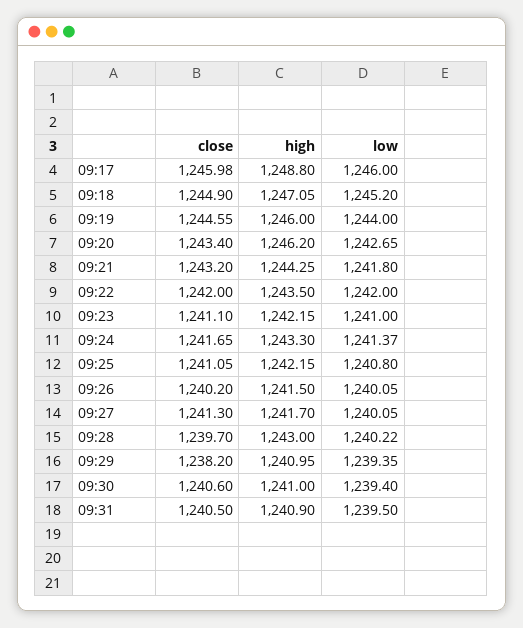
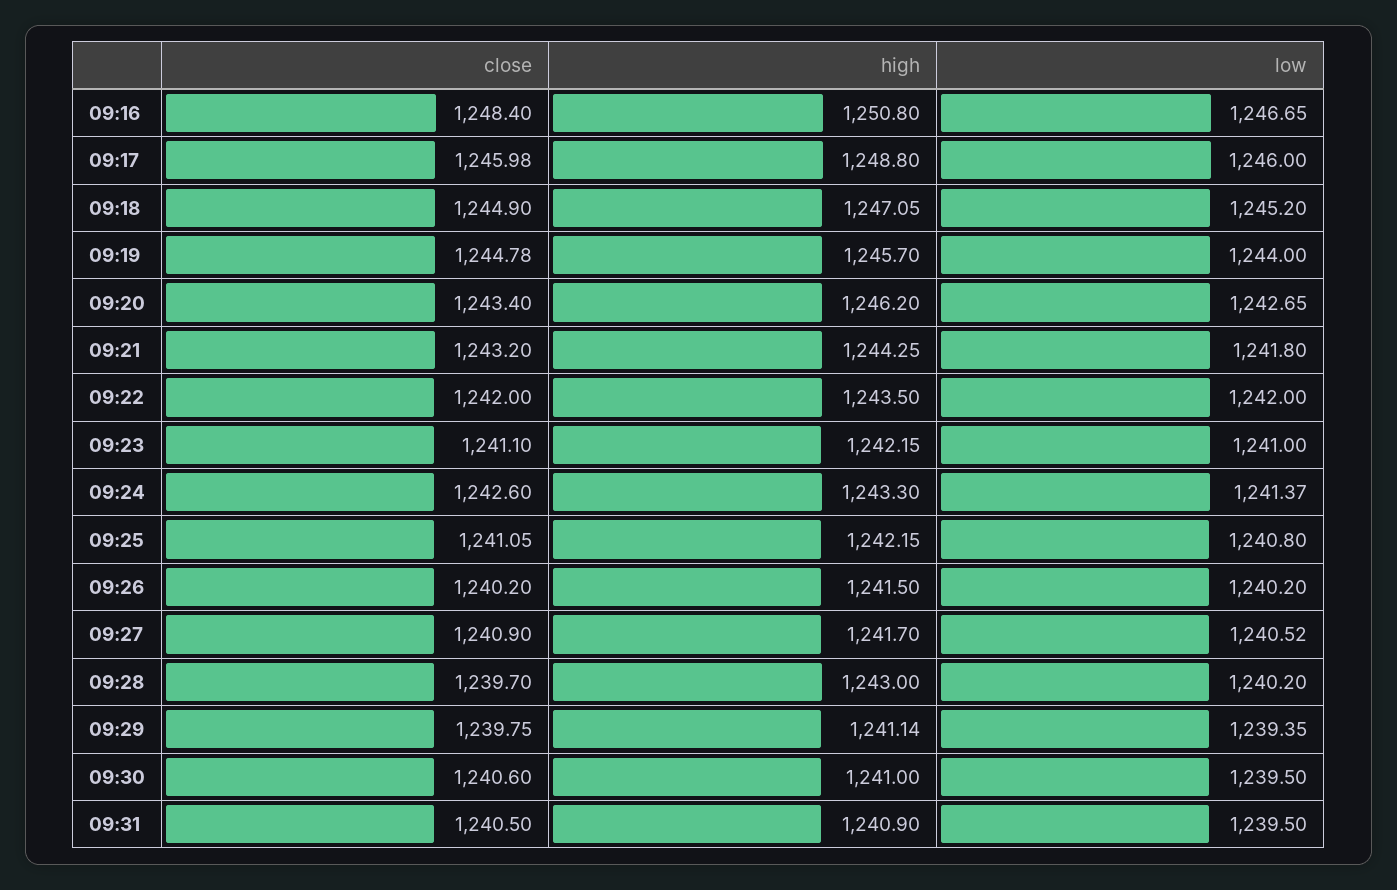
  {
    "close": {
      "09:17": 1245.98,
      "09:18": 1244.9,
-     "09:19": 1244.55,
+     "09:19": 1244.78,
      "09:20": 1243.4,
      "09:21": 1243.2,
      "09:22": 1242,
      "09:23": 1241.1,
-     "09:24": 1241.65,
+     "09:24": 1242.6,
      "09:25": 1241.05,
      "09:26": 1240.2,
-     "09:27": 1241.3,
+     "09:27": 1240.9,
      "09:28": 1239.7,
-     "09:29": 1238.2,
+     "09:29": 1239.75,
      "09:30": 1240.6,
-     "09:31": 1240.5
+     "09:31": 1240.5,
+     "09:16": 1248.4
    },
    "high": {
      "09:17": 1248.8,
      "09:18": 1247.05,
-     "09:19": 1246,
+     "09:19": 1245.7,
      "09:20": 1246.2,
      "09:21": 1244.25,
      "09:22": 1243.5,
      "09:23": 1242.15,
      "09:24": 1243.3,
      "09:25": 1242.15,
      "09:26": 1241.5,
      "09:27": 1241.7,
      "09:28": 1243,
-     "09:29": 1240.95,
+     "09:29": 1241.14,
      "09:30": 1241,
-     "09:31": 1240.9
+     "09:31": 1240.9,
+     "09:16": 1250.8
    },
    "low": {
      "09:17": 1246,
      "09:18": 1245.2,
      "09:19": 1244,
      "09:20": 1242.65,
      "09:21": 1241.8,
      "09:22": 1242,
      "09:23": 1241,
      "09:24": 1241.37,
      "09:25": 1240.8,
-     "09:26": 1240.05,
+     "09:26": 1240.2,
-     "09:27": 1240.05,
+     "09:27": 1240.52,
-     "09:28": 1240.22,
+     "09:28": 1240.2,
      "09:29": 1239.35,
-     "09:30": 1239.4,
+     "09:30": 1239.5,
-     "09:31": 1239.5
+     "09:31": 1239.5,
+     "09:16": 1246.65
    }
  }

